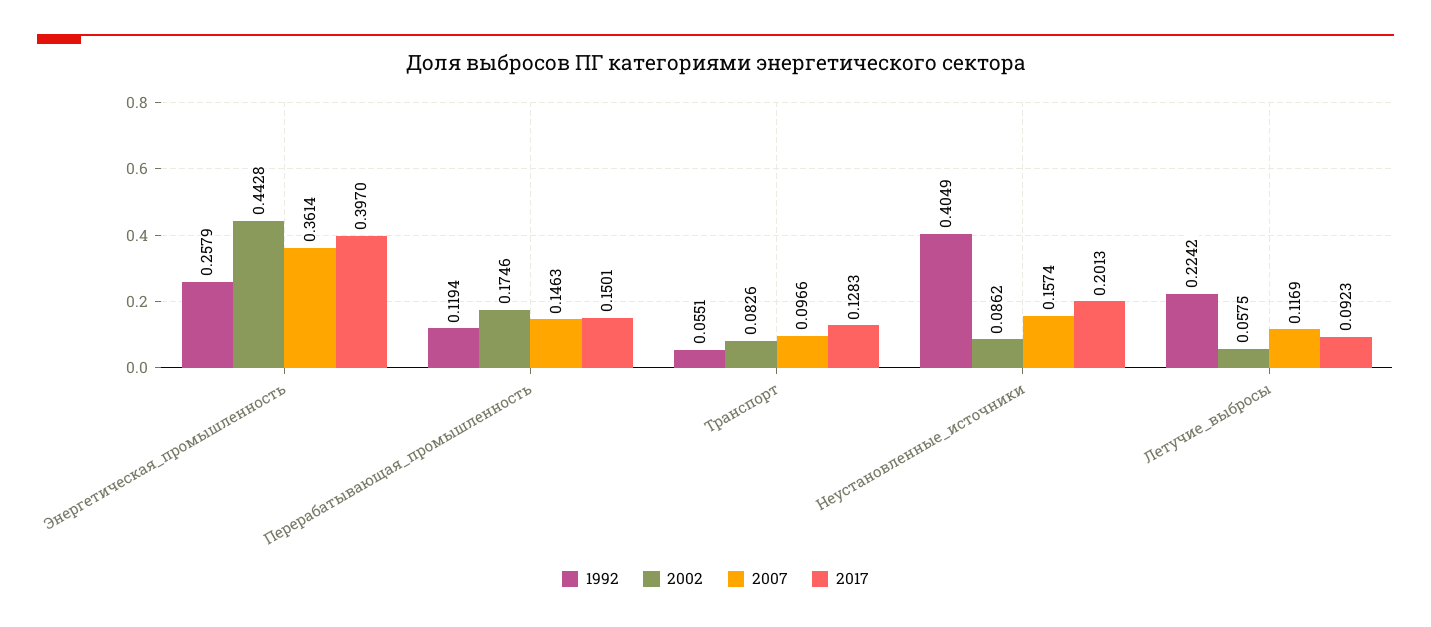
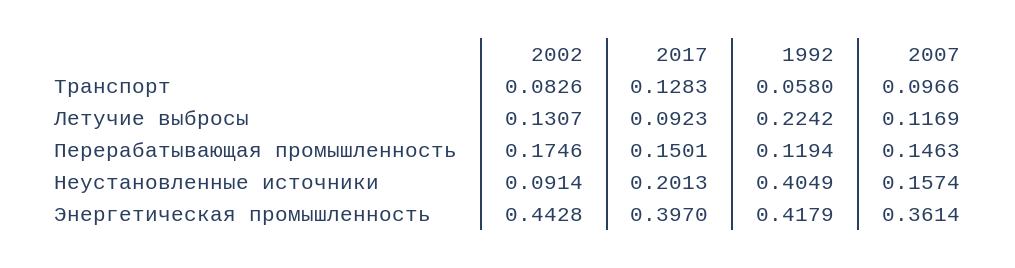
  {
    "1992": {
-     "Энергетическая_промышленность": 0.2579,
+     "Энергетическая_промышленность": 0.4179,
      "Перерабатывающая_промышленность": 0.1194,
-     "Транспорт": 0.0551,
+     "Транспорт": 0.058,
      "Неустановленные_источники": 0.4049,
      "Летучие_выбросы": 0.2242
    },
    "2002": {
      "Энергетическая_промышленность": 0.4428,
      "Перерабатывающая_промышленность": 0.1746,
      "Транспорт": 0.0826,
-     "Неустановленные_источники": 0.0862,
+     "Неустановленные_источники": 0.0914,
-     "Летучие_выбросы": 0.0575
+     "Летучие_выбросы": 0.1307
    },
    "2007": {
      "Энергетическая_промышленность": 0.3614,
      "Перерабатывающая_промышленность": 0.1463,
      "Транспорт": 0.0966,
      "Неустановленные_источники": 0.1574,
      "Летучие_выбросы": 0.1169
    },
    "2017": {
      "Энергетическая_промышленность": 0.397,
      "Перерабатывающая_промышленность": 0.1501,
      "Транспорт": 0.1283,
      "Неустановленные_источники": 0.2013,
      "Летучие_выбросы": 0.0923
    }
  }

